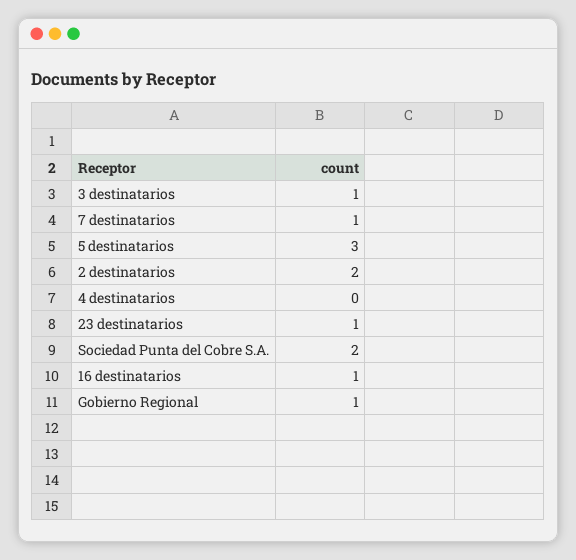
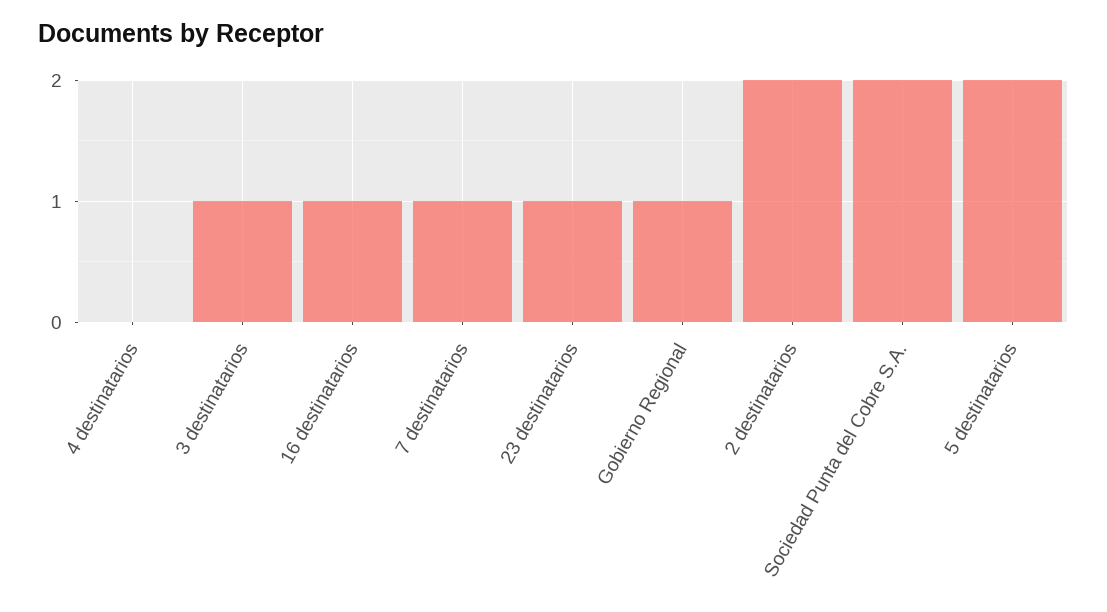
  {
    "3 destinatarios": 1,
    "7 destinatarios": 1,
-   "5 destinatarios": 3,
+   "5 destinatarios": 2,
    "2 destinatarios": 2,
    "4 destinatarios": 0,
    "23 destinatarios": 1,
    "Sociedad Punta del Cobre S.A.": 2,
    "16 destinatarios": 1,
    "Gobierno Regional": 1
  }

